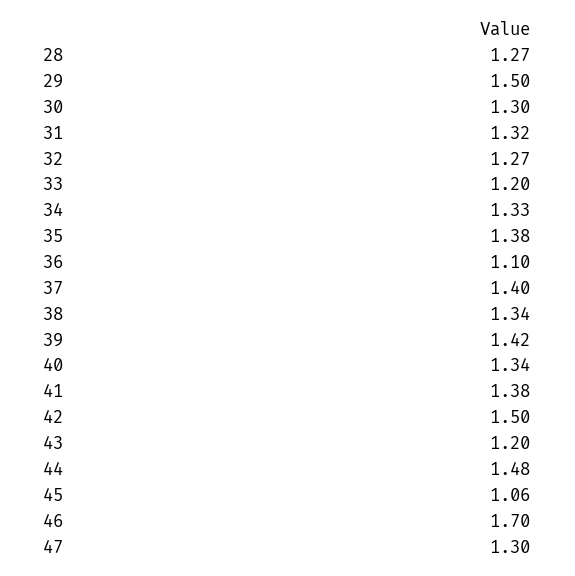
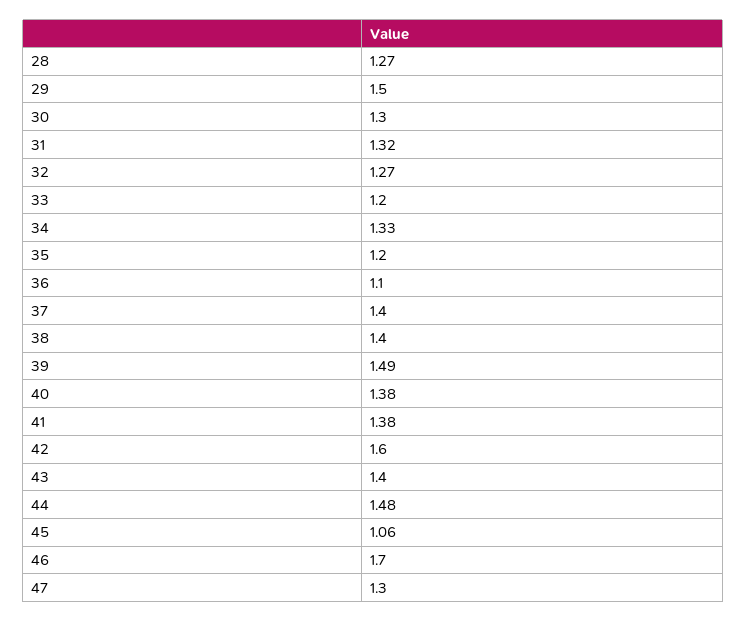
  {
    "28": 1.27,
    "29": 1.5,
    "30": 1.3,
    "31": 1.32,
    "32": 1.27,
    "33": 1.2,
    "34": 1.33,
-   "35": 1.38,
+   "35": 1.2,
    "36": 1.1,
    "37": 1.4,
-   "38": 1.34,
+   "38": 1.4,
-   "39": 1.42,
+   "39": 1.49,
-   "40": 1.34,
+   "40": 1.38,
    "41": 1.38,
-   "42": 1.5,
+   "42": 1.6,
-   "43": 1.2,
+   "43": 1.4,
    "44": 1.48,
    "45": 1.06,
    "46": 1.7,
    "47": 1.3
  }

